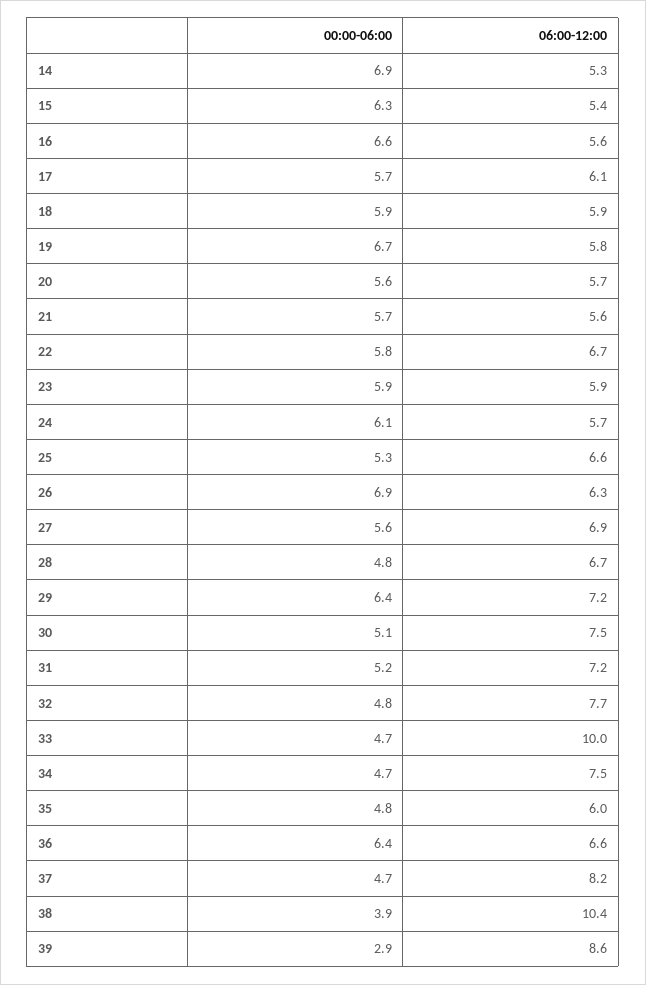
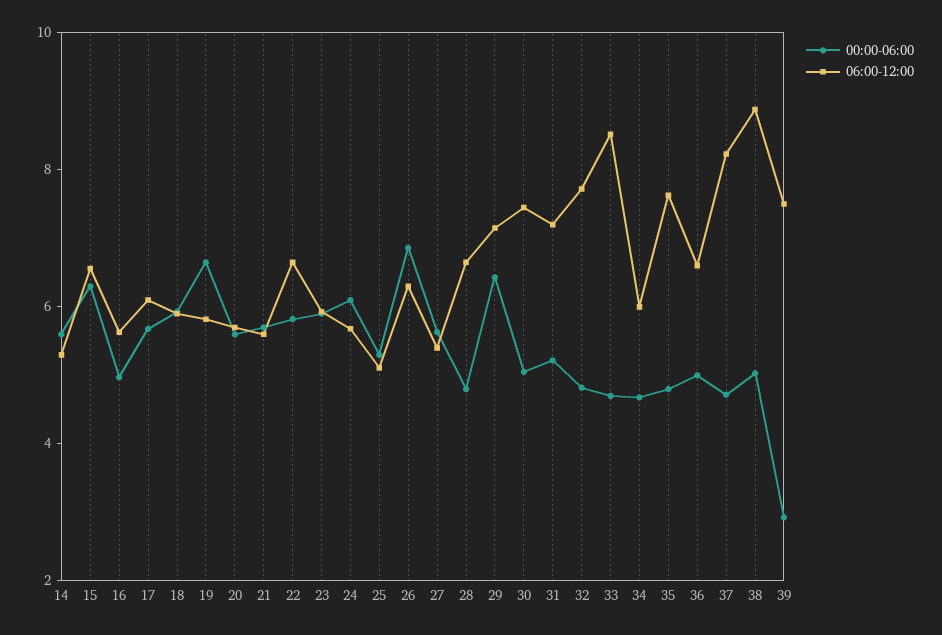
  {
    "00:00-06:00": {
-     "14": 6.9,
+     "14": 5.5,
      "15": 6.3,
-     "16": 6.6,
+     "16": 5,
      "17": 5.7,
      "18": 5.9,
      "19": 6.7,
      "20": 5.6,
      "21": 5.7,
      "22": 5.8,
      "23": 5.9,
      "24": 6.1,
      "25": 5.3,
      "26": 6.9,
      "27": 5.6,
      "28": 4.8,
      "29": 6.4,
      "30": 5.1,
      "31": 5.2,
      "32": 4.8,
      "33": 4.7,
      "34": 4.7,
      "35": 4.8,
-     "36": 6.4,
+     "36": 5,
      "37": 4.7,
-     "38": 3.9,
+     "38": 5,
      "39": 2.9
    },
    "06:00-12:00": {
      "14": 5.3,
-     "15": 5.4,
+     "15": 6.5,
      "16": 5.6,
      "17": 6.1,
      "18": 5.9,
      "19": 5.8,
      "20": 5.7,
      "21": 5.6,
      "22": 6.7,
      "23": 5.9,
      "24": 5.7,
-     "25": 6.6,
+     "25": 5,
      "26": 6.3,
-     "27": 6.9,
+     "27": 5.5,
      "28": 6.7,
      "29": 7.2,
      "30": 7.5,
      "31": 7.2,
      "32": 7.7,
-     "33": 10,
+     "33": 8.5,
-     "34": 7.5,
+     "34": 6,
-     "35": 6,
+     "35": 7.5,
      "36": 6.6,
      "37": 8.2,
-     "38": 10.4,
+     "38": 9,
-     "39": 8.6
+     "39": 7.5
    }
  }

